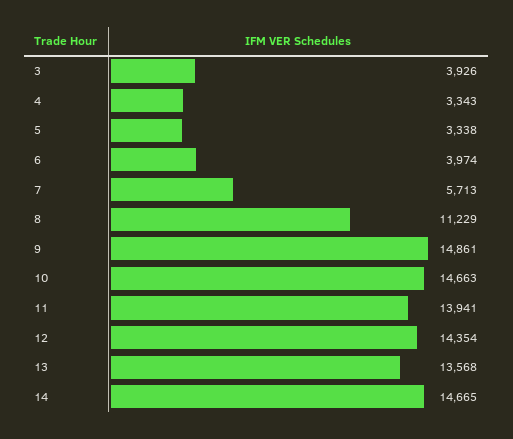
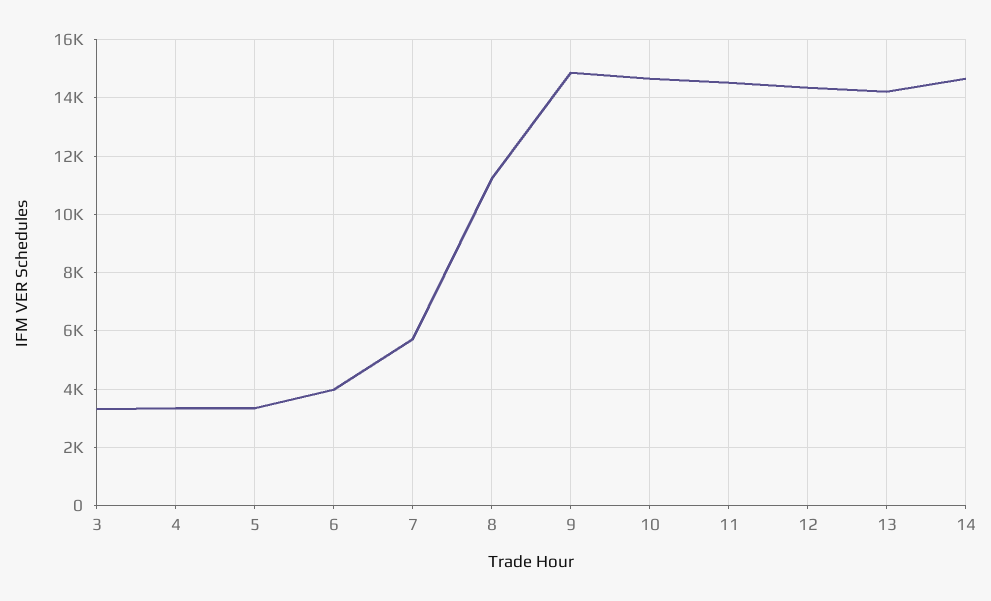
  {
-   "3": 3926,
+   "3": 3250,
    "4": 3343,
    "5": 3338,
    "6": 3974,
    "7": 5713,
    "8": 11229,
    "9": 14861,
    "10": 14663,
-   "11": 13941,
+   "11": 14500,
    "12": 14354,
-   "13": 13568,
+   "13": 14250,
    "14": 14665
  }

